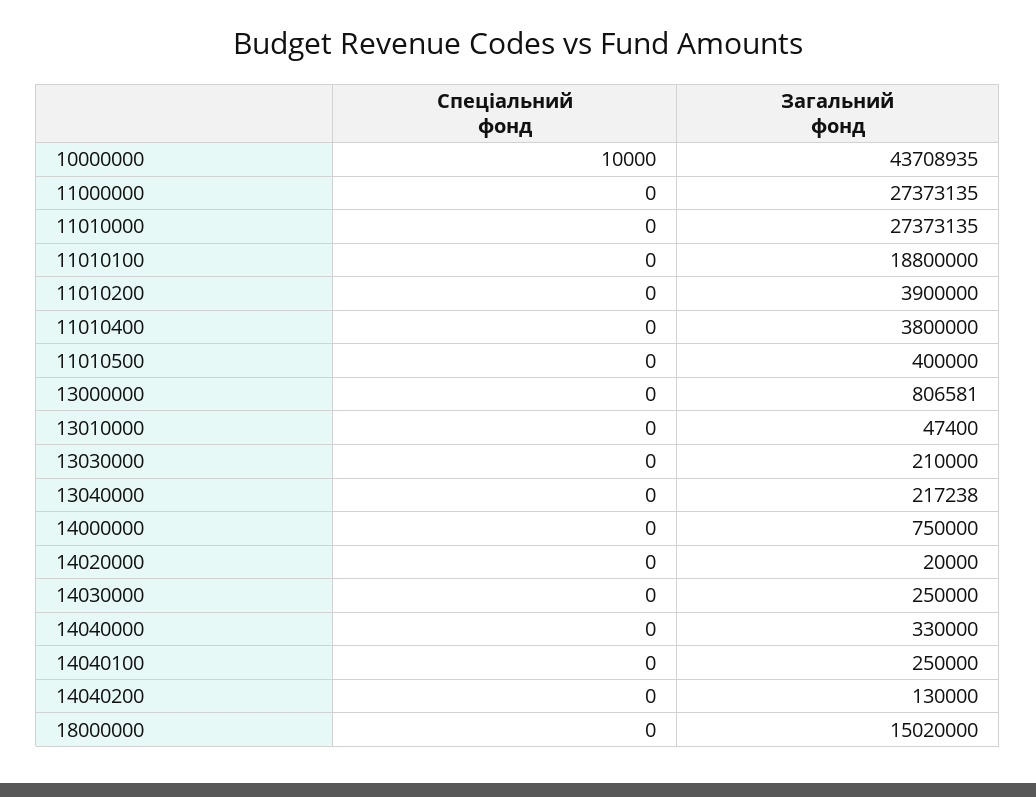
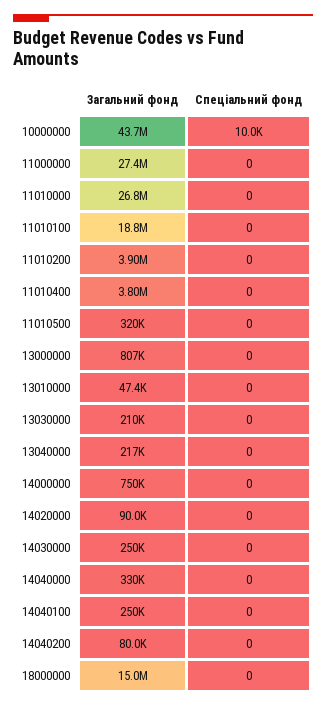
  {
    "Спеціальний фонд": {
      "10000000": 10000,
      "11000000": 0,
      "11010000": 0,
      "11010100": 0,
      "11010200": 0,
      "11010400": 0,
      "11010500": 0,
      "13000000": 0,
      "13010000": 0,
      "13030000": 0,
      "13040000": 0,
      "14000000": 0,
      "14020000": 0,
      "14030000": 0,
      "14040000": 0,
      "14040100": 0,
      "14040200": 0,
      "18000000": 0
    },
    "Загальний фонд": {
      "10000000": 43708935,
      "11000000": 27373135,
-     "11010000": 27373135,
+     "11010000": 26800000,
      "11010100": 18800000,
      "11010200": 3900000,
      "11010400": 3800000,
-     "11010500": 400000,
+     "11010500": 320000,
      "13000000": 806581,
      "13010000": 47400,
      "13030000": 210000,
      "13040000": 217238,
      "14000000": 750000,
-     "14020000": 20000,
+     "14020000": 90000,
      "14030000": 250000,
      "14040000": 330000,
      "14040100": 250000,
-     "14040200": 130000,
+     "14040200": 80000,
      "18000000": 15020000
    }
  }

